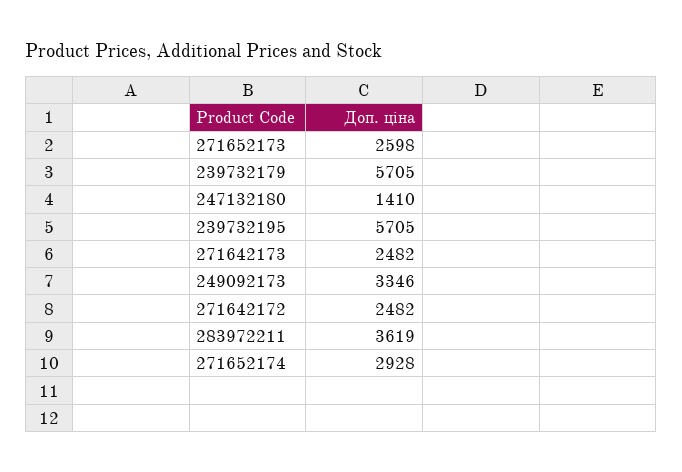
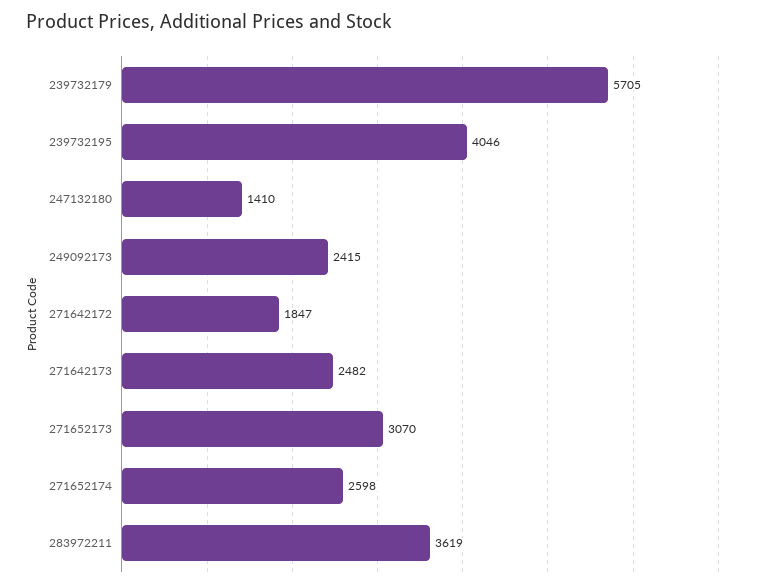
  {
-   "271652173": 2598,
+   "271652173": 3070,
    "239732179": 5705,
    "247132180": 1410,
-   "239732195": 5705,
+   "239732195": 4046,
    "271642173": 2482,
-   "249092173": 3346,
+   "249092173": 2415,
-   "271642172": 2482,
+   "271642172": 1847,
    "283972211": 3619,
-   "271652174": 2928
+   "271652174": 2598
  }

